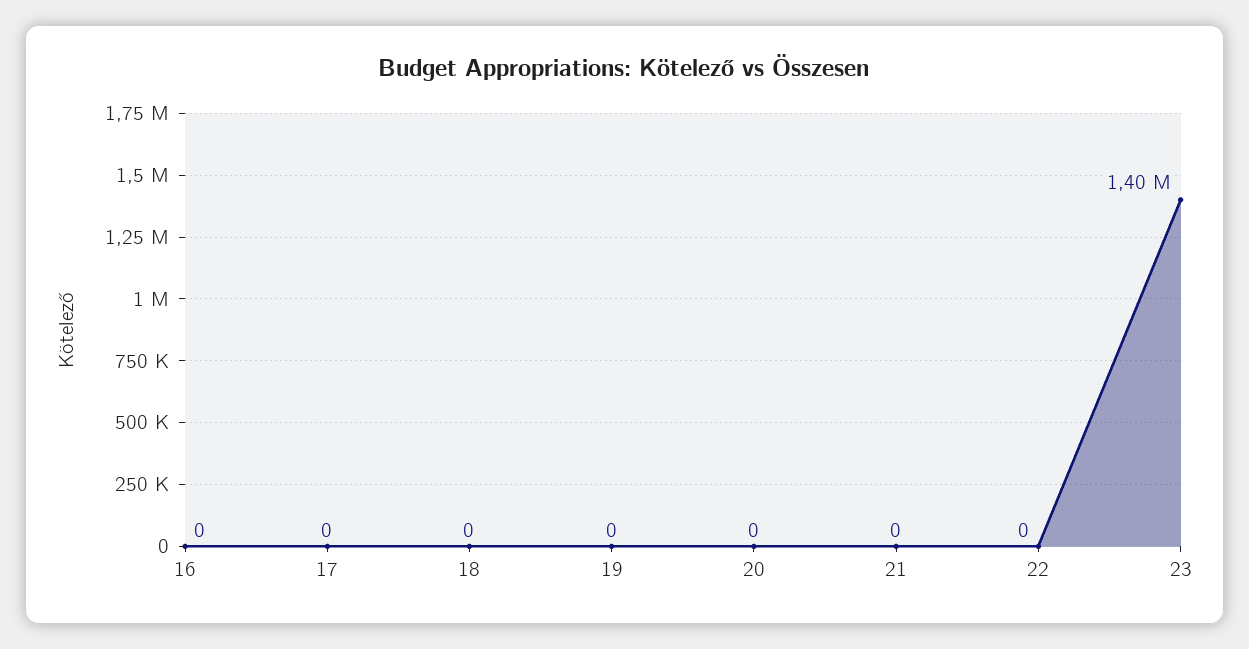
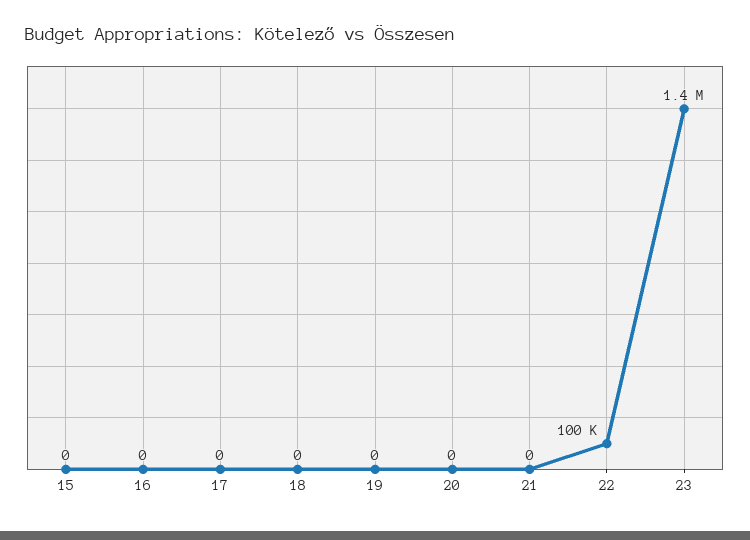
  {
    "16": 0,
    "17": 0,
    "18": 0,
    "19": 0,
    "20": 0,
    "21": 0,
-   "22": 0,
+   "22": 100000,
-   "23": 1400000
+   "23": 1400000,
+   "15": 0
  }

